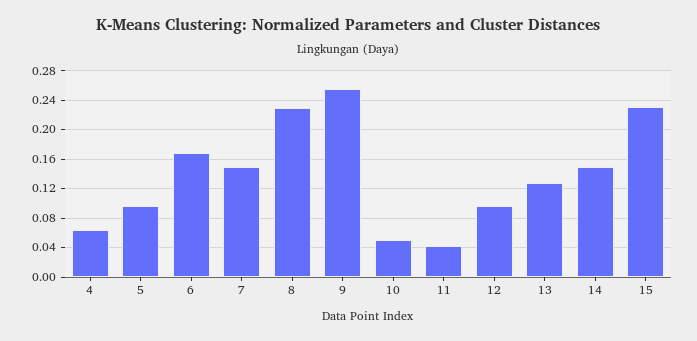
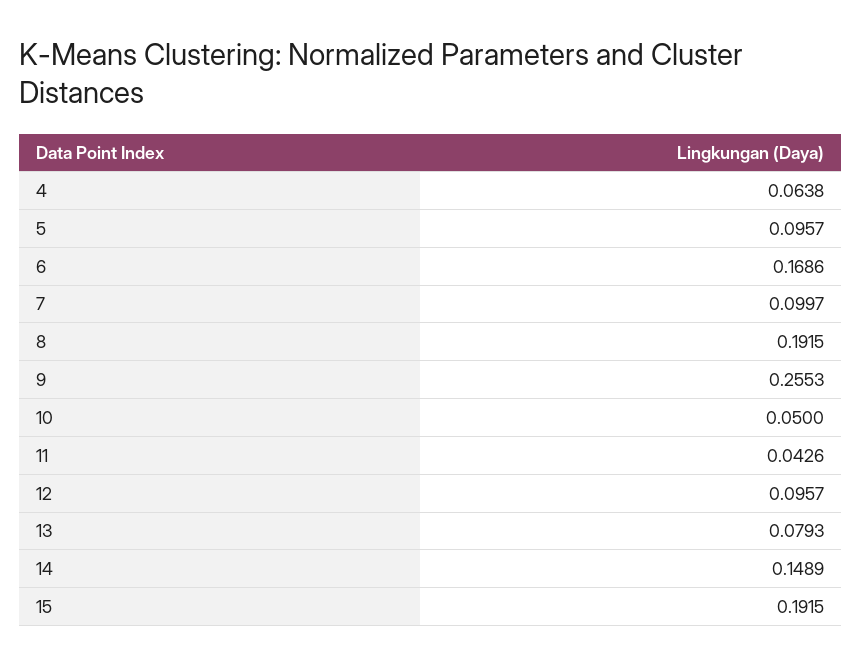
  {
    "4": 0.0638,
    "5": 0.0957,
    "6": 0.1686,
-   "7": 0.15,
+   "7": 0.0997,
-   "8": 0.23,
+   "8": 0.1915,
    "9": 0.2553,
    "10": 0.05,
    "11": 0.0426,
    "12": 0.0957,
-   "13": 0.13,
+   "13": 0.0793,
    "14": 0.1489,
-   "15": 0.23
+   "15": 0.1915
  }

